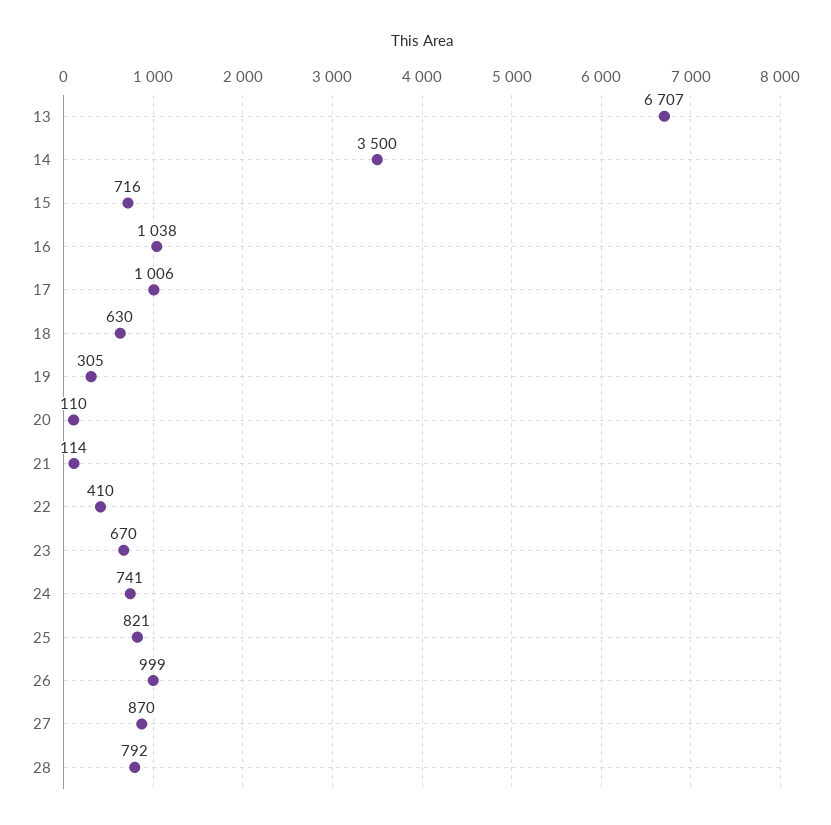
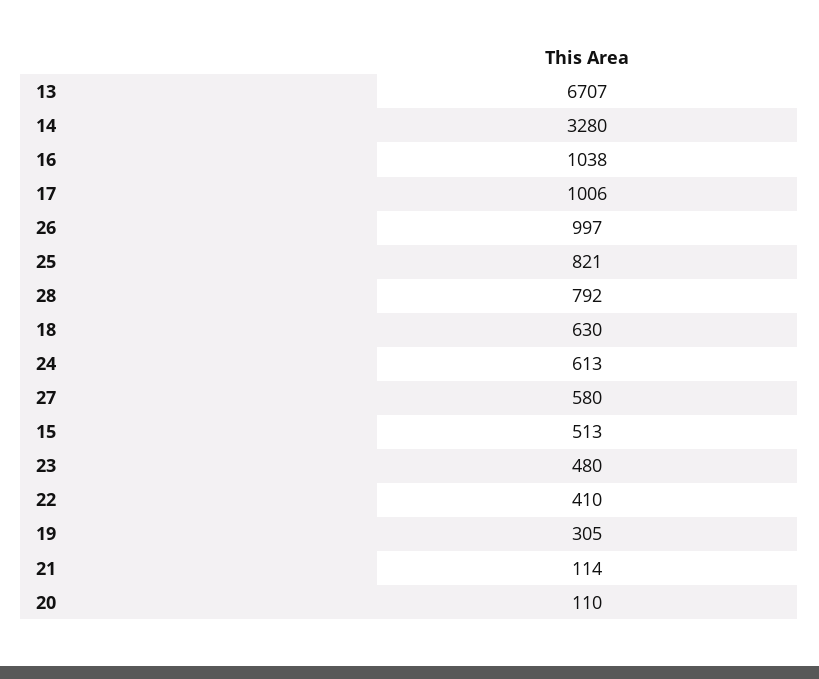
  {
    "13": 6707,
-   "14": 3500,
+   "14": 3280,
-   "15": 716,
+   "15": 513,
    "16": 1038,
    "17": 1006,
    "18": 630,
    "19": 305,
    "20": 110,
    "21": 114,
    "22": 410,
-   "23": 670,
+   "23": 480,
-   "24": 741,
+   "24": 613,
    "25": 821,
-   "26": 999,
+   "26": 997,
-   "27": 870,
+   "27": 580,
    "28": 792
  }

